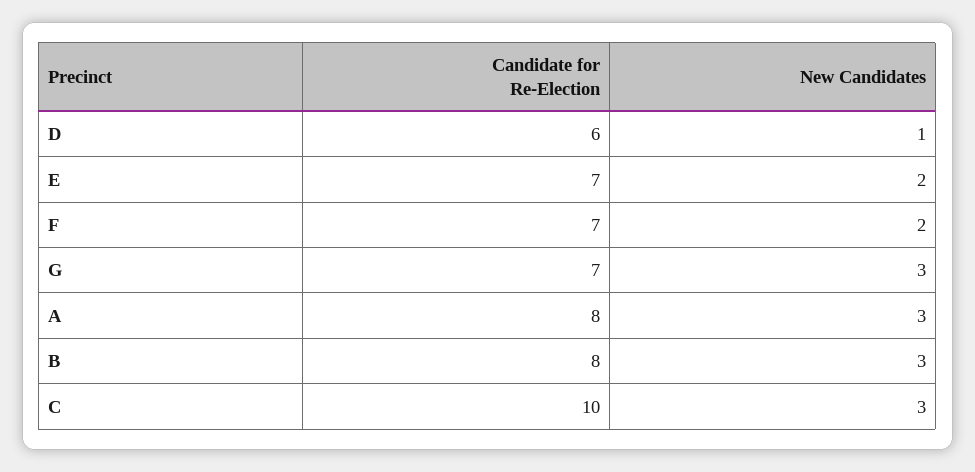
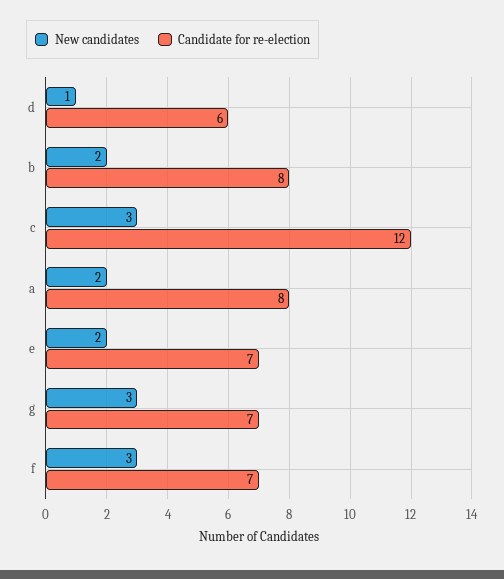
  {
    "Candidate for Re-Election": {
      "D": 6,
      "E": 7,
      "F": 7,
      "G": 7,
      "A": 8,
      "B": 8,
-     "C": 10
+     "C": 12
    },
    "New Candidates": {
      "D": 1,
      "E": 2,
-     "F": 2,
+     "F": 3,
      "G": 3,
-     "A": 3,
+     "A": 2,
-     "B": 3,
+     "B": 2,
      "C": 3
    }
  }

